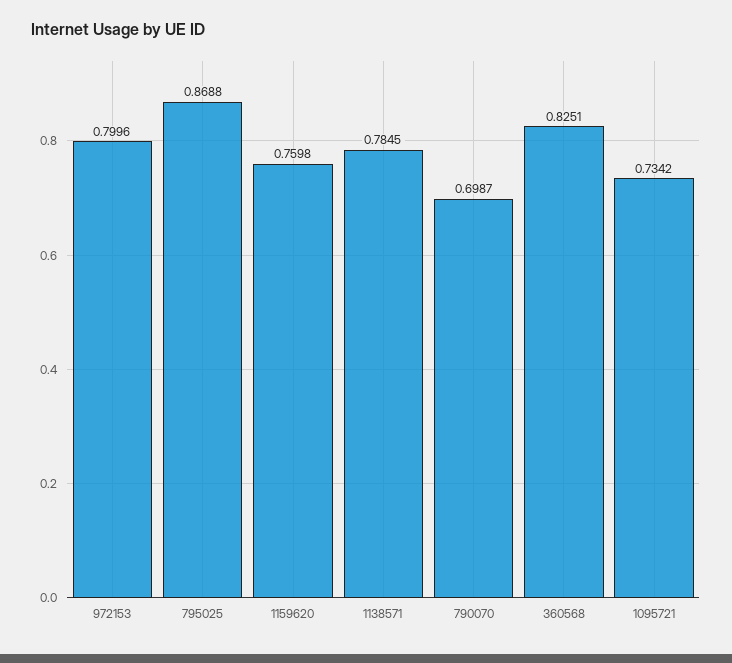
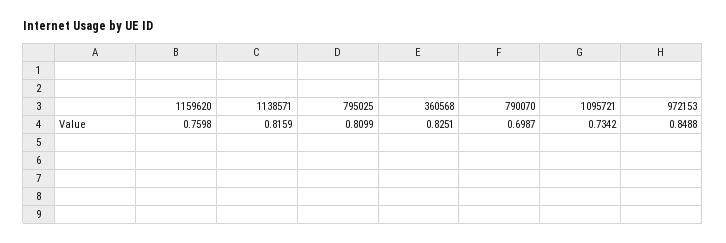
  {
-   "972153": 0.7996,
+   "972153": 0.8488,
-   "795025": 0.8688,
+   "795025": 0.8099,
    "1159620": 0.7598,
-   "1138571": 0.7845,
+   "1138571": 0.8159,
    "790070": 0.6987,
    "360568": 0.8251,
    "1095721": 0.7342
  }

